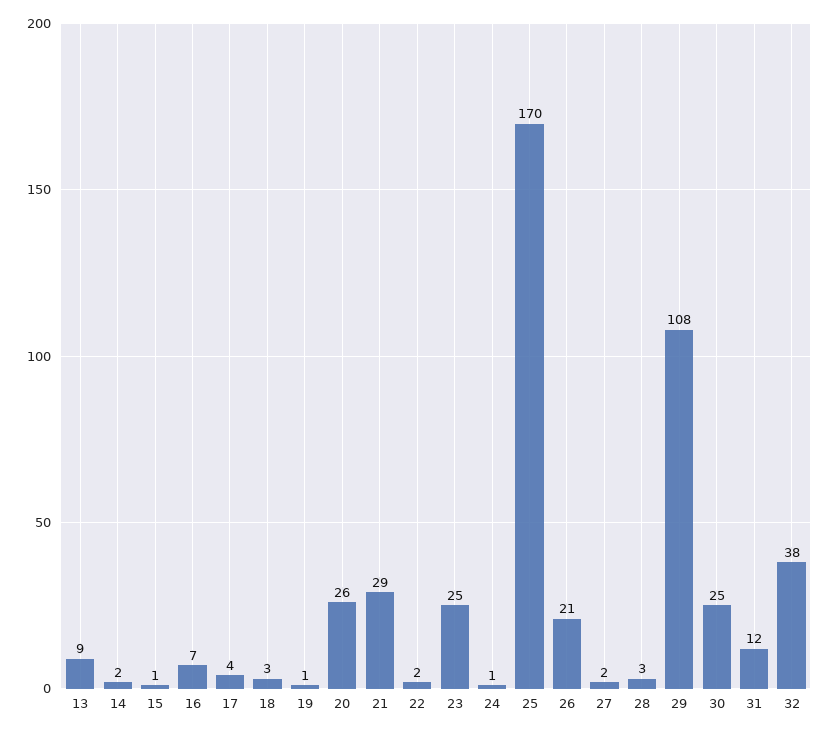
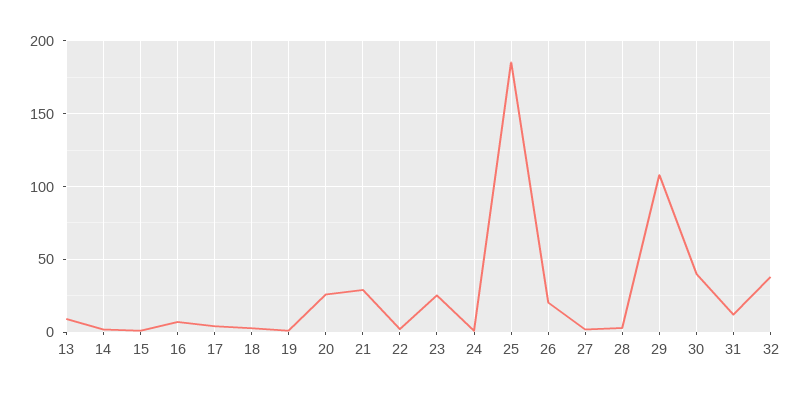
  {
    "13": 9,
    "14": 2,
    "15": 1,
    "16": 7,
    "17": 4,
    "18": 3,
    "19": 1,
    "20": 26,
    "21": 29,
    "22": 2,
    "23": 25,
    "24": 1,
-   "25": 170,
+   "25": 185,
    "26": 21,
    "27": 2,
    "28": 3,
    "29": 108,
-   "30": 25,
+   "30": 40,
    "31": 12,
    "32": 38
  }

